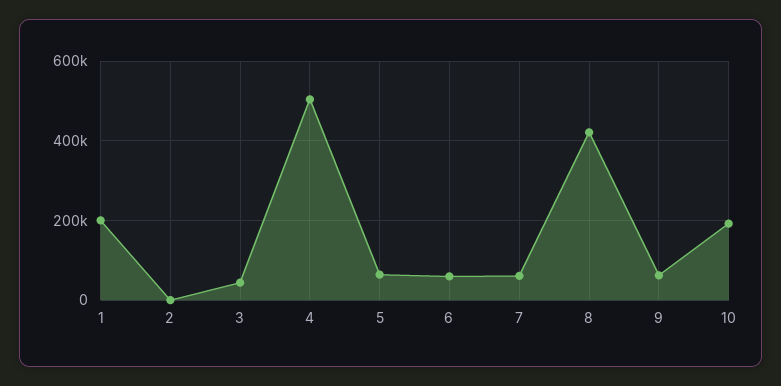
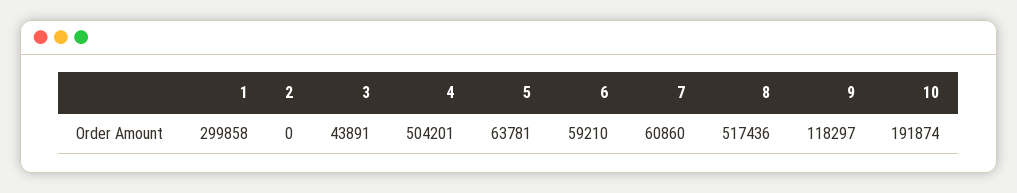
  {
-   "1": 200000,
+   "1": 299858,
    "2": 0,
    "3": 43891,
    "4": 504201,
    "5": 63781,
    "6": 59210,
    "7": 60860,
-   "8": 420000,
+   "8": 517436,
-   "9": 60000,
+   "9": 118297,
    "10": 191874
  }

